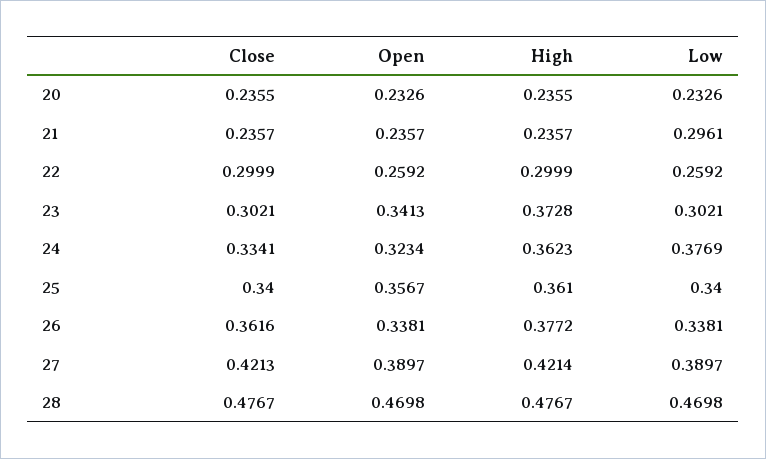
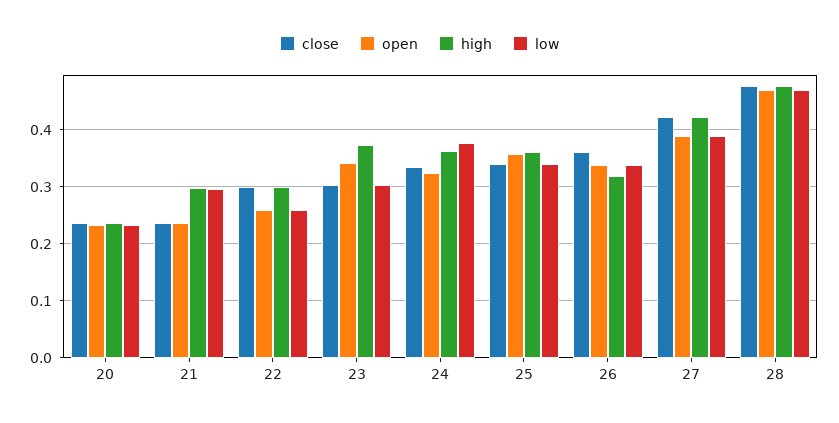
  {
    "Close": {
      "20": 0.2355,
      "21": 0.2357,
      "22": 0.2999,
      "23": 0.3021,
      "24": 0.3341,
      "25": 0.34,
      "26": 0.3616,
      "27": 0.4213,
      "28": 0.4767
    },
    "Open": {
      "20": 0.2326,
      "21": 0.2357,
      "22": 0.2592,
      "23": 0.3413,
      "24": 0.3234,
      "25": 0.3567,
      "26": 0.3381,
      "27": 0.3897,
      "28": 0.4698
    },
    "High": {
      "20": 0.2355,
-     "21": 0.2357,
+     "21": 0.3,
      "22": 0.2999,
      "23": 0.3728,
      "24": 0.3623,
      "25": 0.361,
-     "26": 0.3772,
+     "26": 0.32,
      "27": 0.4214,
      "28": 0.4767
    },
    "Low": {
      "20": 0.2326,
      "21": 0.2961,
      "22": 0.2592,
      "23": 0.3021,
      "24": 0.3769,
      "25": 0.34,
      "26": 0.3381,
      "27": 0.3897,
      "28": 0.4698
    }
  }

